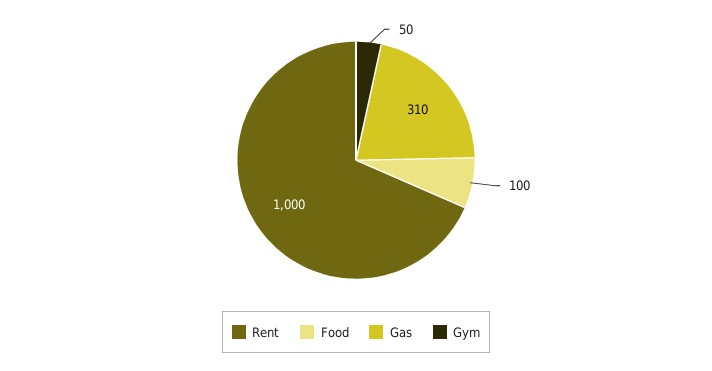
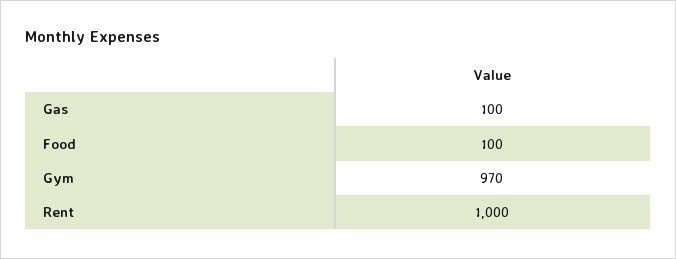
  {
    "Rent": 1000,
    "Food": 100,
-   "Gas": 310,
+   "Gas": 100,
-   "Gym": 50
+   "Gym": 970
  }

